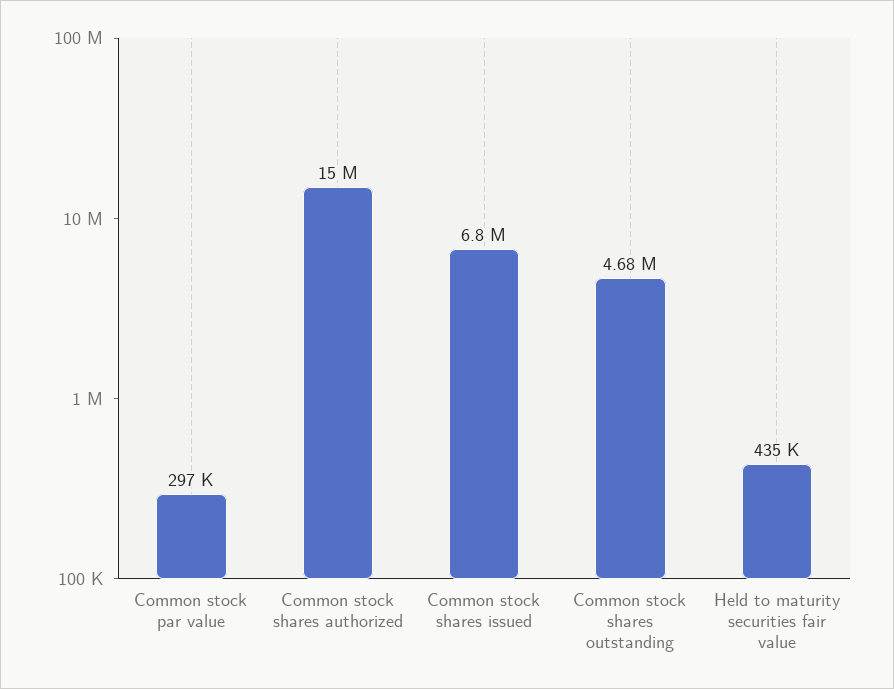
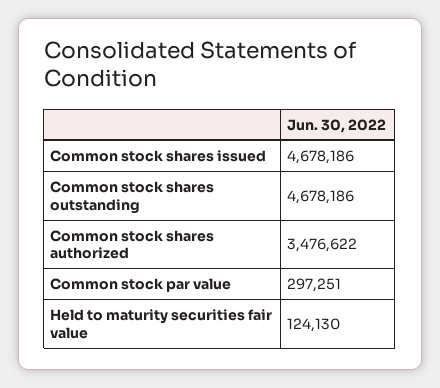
  {
    "Common stock par value": 297251,
-   "Common stock shares authorized": 15000000,
+   "Common stock shares authorized": 3476622,
-   "Common stock shares issued": 6800000,
+   "Common stock shares issued": 4678186,
    "Common stock shares outstanding": 4678186,
-   "Held to maturity securities fair value": 435000
+   "Held to maturity securities fair value": 124130
  }

